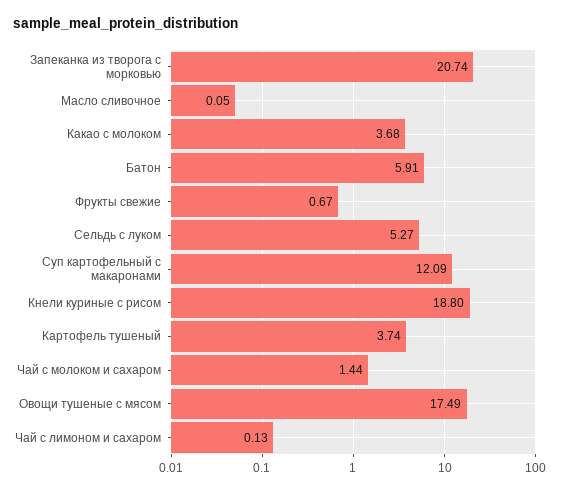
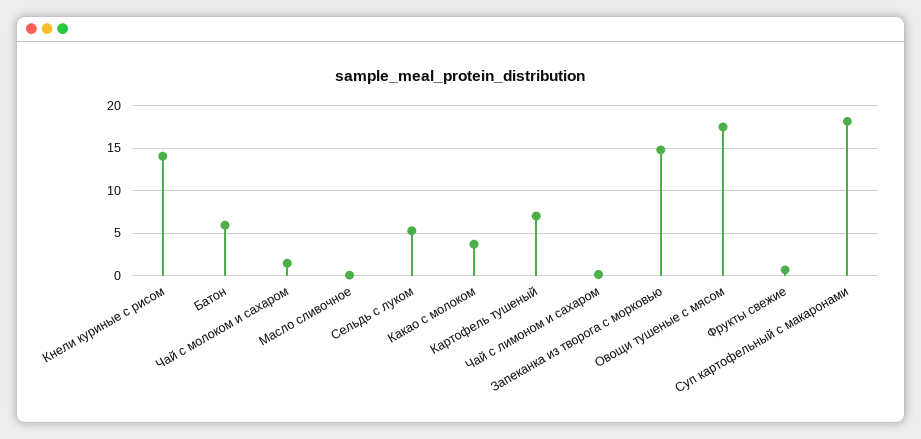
  {
-   "Запеканка из творога с морковью": 20.74,
+   "Запеканка из творога с морковью": 15,
    "Масло сливочное": 0.05,
    "Какао с молоком": 3.68,
    "Батон": 5.91,
    "Фрукты свежие": 0.67,
    "Сельдь с луком": 5.27,
-   "Суп картофельный с макаронами": 12.09,
+   "Суп картофельный с макаронами": 18,
-   "Кнели куриные с рисом": 18.8,
+   "Кнели куриные с рисом": 14,
-   "Картофель тушеный": 3.74,
+   "Картофель тушеный": 7,
    "Чай с молоком и сахаром": 1.44,
    "Овощи тушеные с мясом": 17.49,
    "Чай с лимоном и сахаром": 0.13
  }

